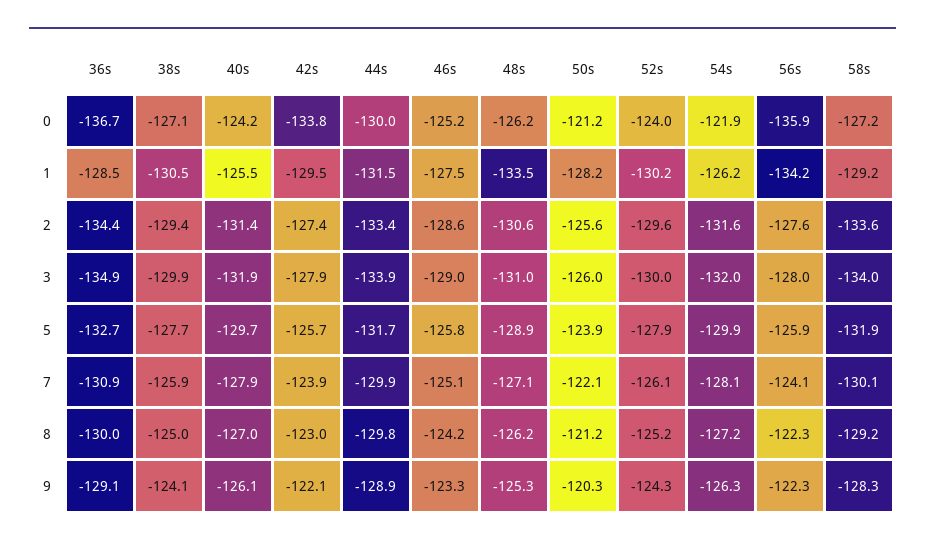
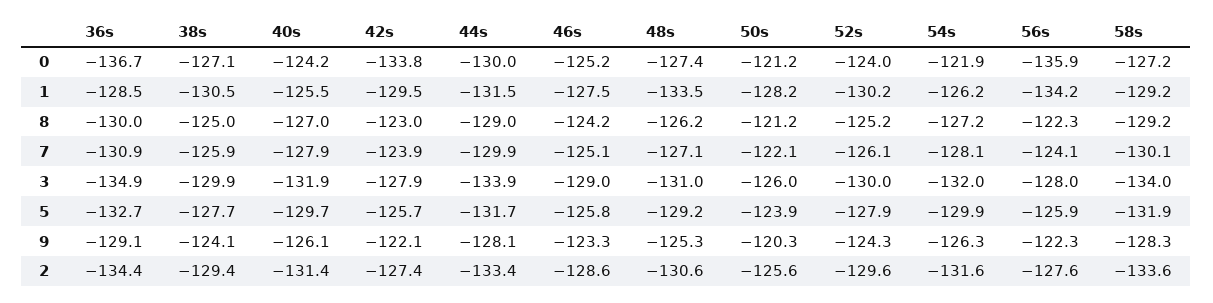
  {
    "36s": {
      "0": -136.7,
      "1": -128.5,
      "2": -134.4,
      "3": -134.9,
      "5": -132.7,
      "7": -130.9,
      "8": -130,
      "9": -129.1
    },
    "38s": {
      "0": -127.1,
      "1": -130.5,
      "2": -129.4,
      "3": -129.9,
      "5": -127.7,
      "7": -125.9,
      "8": -125,
      "9": -124.1
    },
    "40s": {
      "0": -124.2,
      "1": -125.5,
      "2": -131.4,
      "3": -131.9,
      "5": -129.7,
      "7": -127.9,
      "8": -127,
      "9": -126.1
    },
    "42s": {
      "0": -133.8,
      "1": -129.5,
      "2": -127.4,
      "3": -127.9,
      "5": -125.7,
      "7": -123.9,
      "8": -123,
      "9": -122.1
    },
    "44s": {
      "0": -130,
      "1": -131.5,
      "2": -133.4,
      "3": -133.9,
      "5": -131.7,
      "7": -129.9,
-     "8": -129.8,
+     "8": -129,
-     "9": -128.9
+     "9": -128.1
    },
    "46s": {
      "0": -125.2,
      "1": -127.5,
      "2": -128.6,
      "3": -129,
      "5": -125.8,
      "7": -125.1,
      "8": -124.2,
      "9": -123.3
    },
    "48s": {
-     "0": -126.2,
+     "0": -127.4,
      "1": -133.5,
      "2": -130.6,
      "3": -131,
-     "5": -128.9,
+     "5": -129.2,
      "7": -127.1,
      "8": -126.2,
      "9": -125.3
    },
    "50s": {
      "0": -121.2,
      "1": -128.2,
      "2": -125.6,
      "3": -126,
      "5": -123.9,
      "7": -122.1,
      "8": -121.2,
      "9": -120.3
    },
    "52s": {
      "0": -124,
      "1": -130.2,
      "2": -129.6,
      "3": -130,
      "5": -127.9,
      "7": -126.1,
      "8": -125.2,
      "9": -124.3
    },
    "54s": {
      "0": -121.9,
      "1": -126.2,
      "2": -131.6,
      "3": -132,
      "5": -129.9,
      "7": -128.1,
      "8": -127.2,
      "9": -126.3
    },
    "56s": {
      "0": -135.9,
      "1": -134.2,
      "2": -127.6,
      "3": -128,
      "5": -125.9,
      "7": -124.1,
      "8": -122.3,
      "9": -122.3
    },
    "58s": {
      "0": -127.2,
      "1": -129.2,
      "2": -133.6,
      "3": -134,
      "5": -131.9,
      "7": -130.1,
      "8": -129.2,
      "9": -128.3
    }
  }

